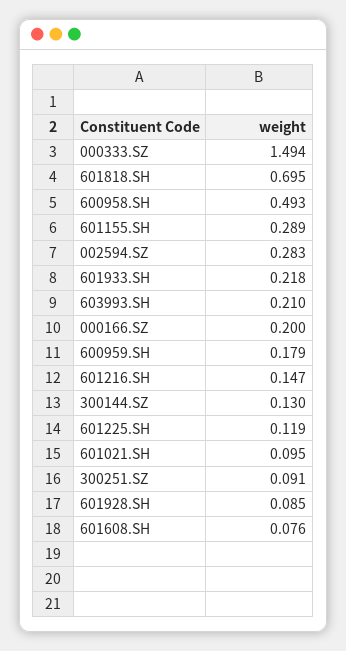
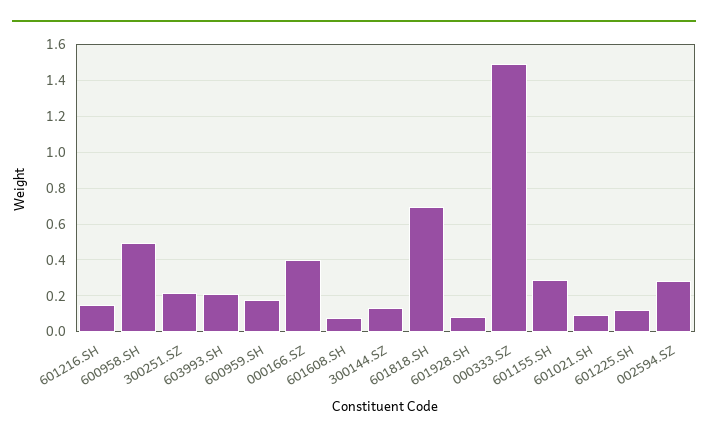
  {
    "000333.SZ": 1.494,
    "601818.SH": 0.695,
    "600958.SH": 0.493,
    "601155.SH": 0.289,
    "002594.SZ": 0.283,
-   "601933.SH": 0.218,
    "603993.SH": 0.21,
-   "000166.SZ": 0.2,
+   "000166.SZ": 0.4,
    "600959.SH": 0.179,
    "601216.SH": 0.147,
    "300144.SZ": 0.13,
    "601225.SH": 0.119,
    "601021.SH": 0.095,
-   "300251.SZ": 0.091,
+   "300251.SZ": 0.2,
    "601928.SH": 0.085,
    "601608.SH": 0.076
  }

